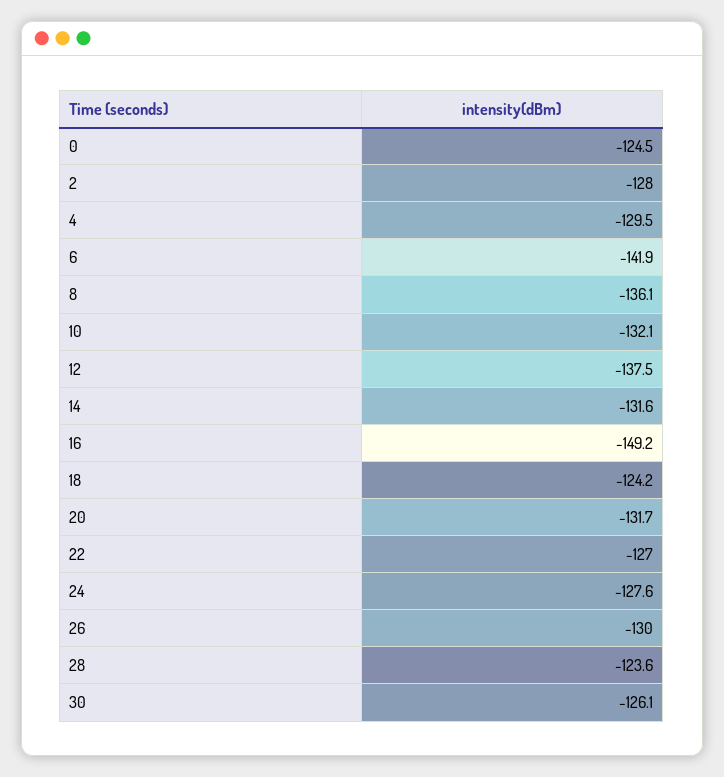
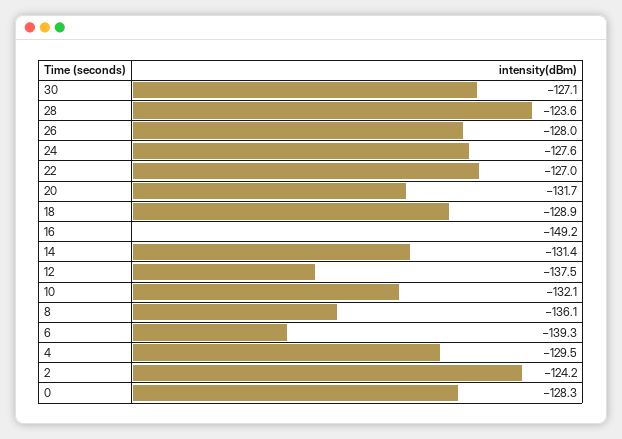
  {
-   "0": -124.5,
+   "0": -128.3,
-   "2": -128,
+   "2": -124.2,
    "4": -129.5,
-   "6": -141.9,
+   "6": -139.3,
    "8": -136.1,
    "10": -132.1,
    "12": -137.5,
-   "14": -131.6,
+   "14": -131.4,
    "16": -149.2,
-   "18": -124.2,
+   "18": -128.9,
    "20": -131.7,
    "22": -127,
    "24": -127.6,
-   "26": -130,
+   "26": -128,
    "28": -123.6,
-   "30": -126.1
+   "30": -127.1
  }

